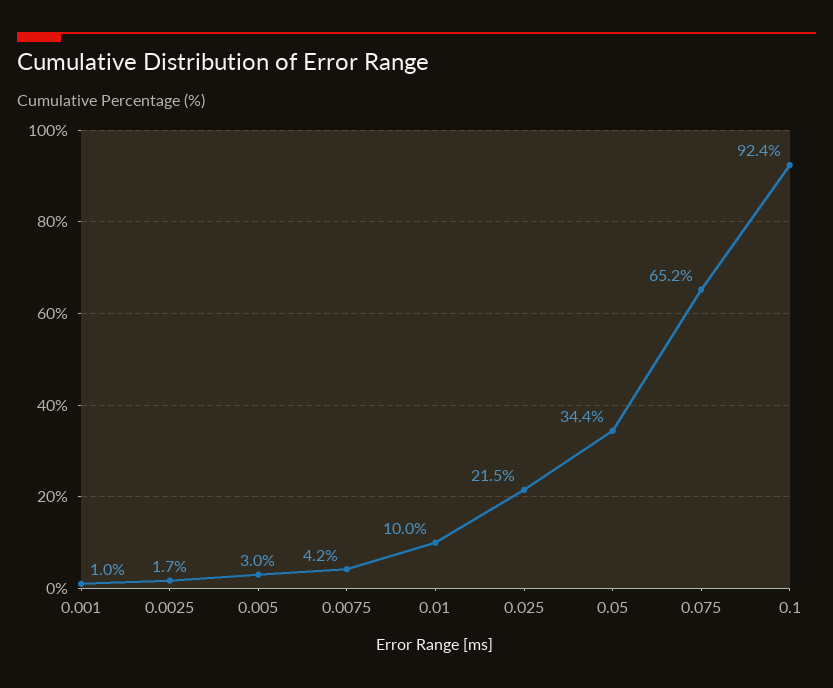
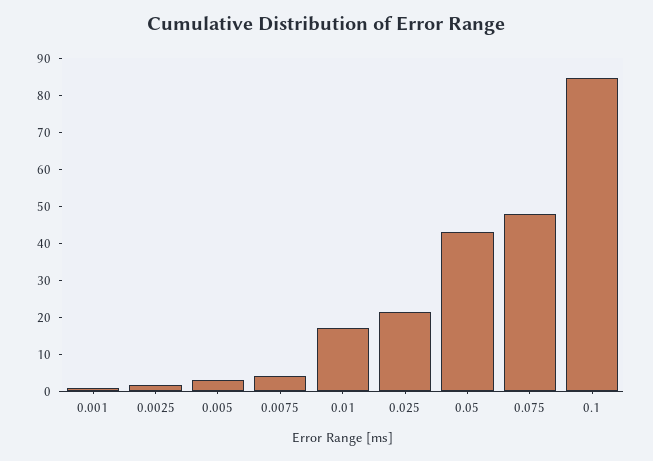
  {
    "0.001": 1,
    "0.0025": 1.7,
    "0.005": 3,
    "0.0075": 4.2,
-   "0.01": 10,
+   "0.01": 17.5,
    "0.025": 21.5,
-   "0.05": 34.4,
+   "0.05": 42.5,
-   "0.075": 65.2,
+   "0.075": 47.5,
-   "0.1": 92.4
+   "0.1": 85
  }

